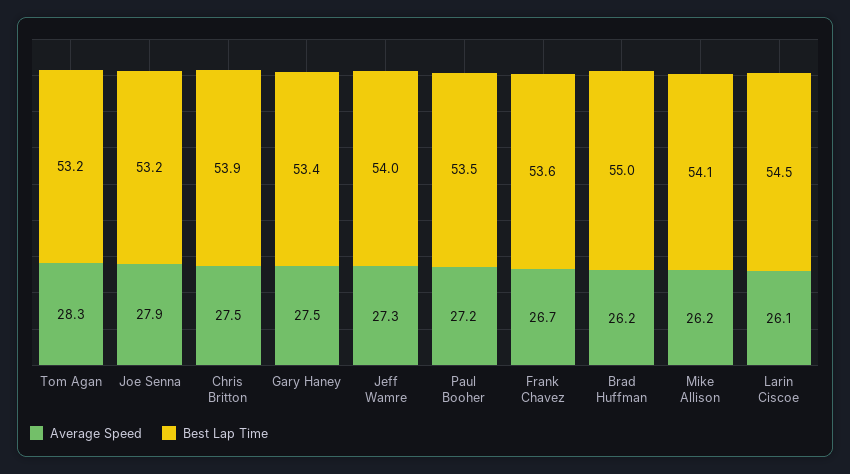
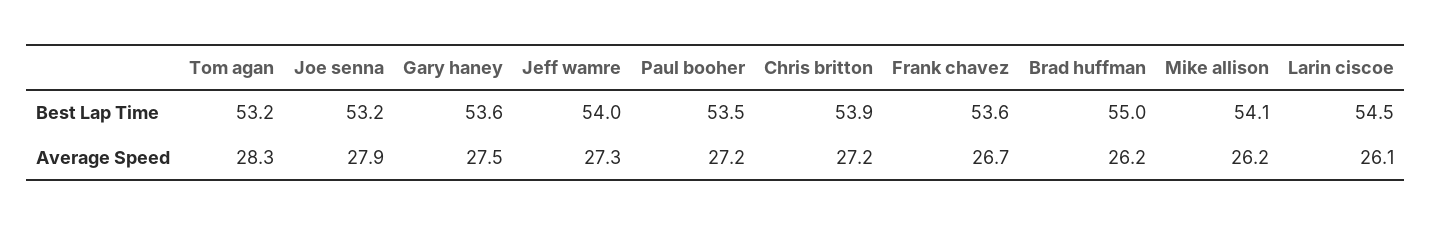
  {
    "Average Speed": {
      "Tom Agan": 28.3,
      "Joe Senna": 27.9,
-     "Chris Britton": 27.5,
+     "Chris Britton": 27.2,
      "Gary Haney": 27.5,
      "Jeff Wamre": 27.3,
      "Paul Booher": 27.2,
      "Frank Chavez": 26.7,
      "Brad Huffman": 26.2,
      "Mike Allison": 26.2,
      "Larin Ciscoe": 26.1
    },
    "Best Lap Time": {
      "Tom Agan": 53.2,
      "Joe Senna": 53.2,
      "Chris Britton": 53.9,
-     "Gary Haney": 53.4,
+     "Gary Haney": 53.6,
      "Jeff Wamre": 54,
      "Paul Booher": 53.5,
      "Frank Chavez": 53.6,
      "Brad Huffman": 55,
      "Mike Allison": 54.1,
      "Larin Ciscoe": 54.5
    }
  }

